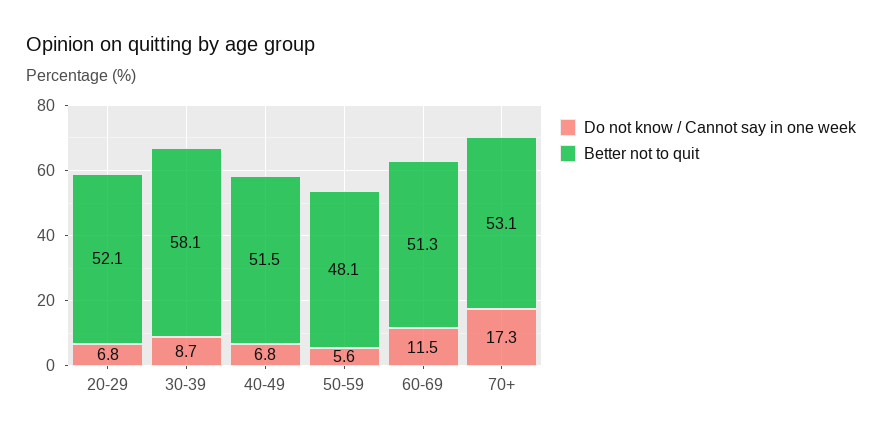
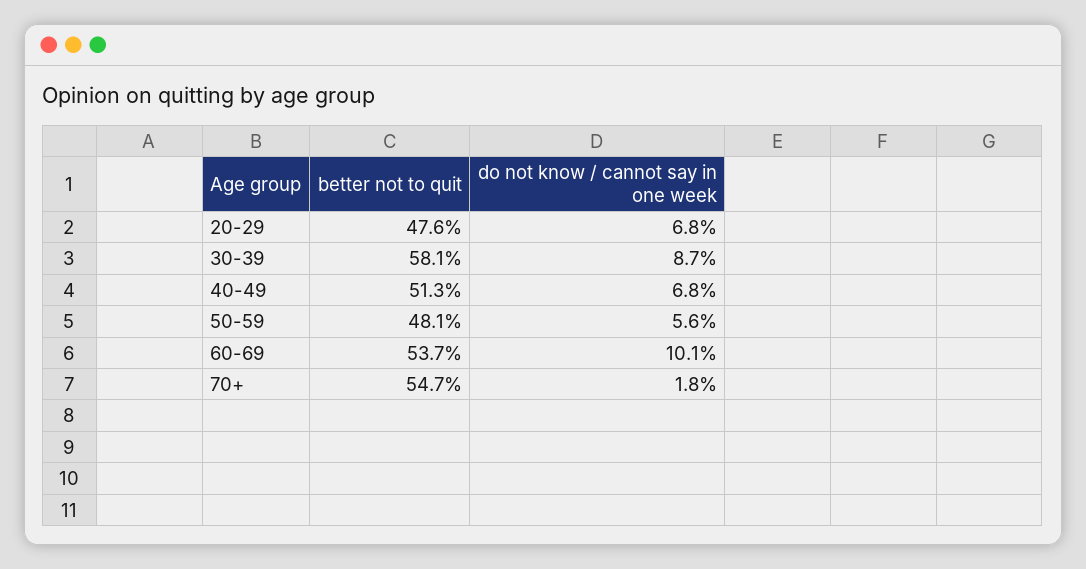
  {
    "Do not know / Cannot say in one week": {
      "20-29": 6.8,
      "30-39": 8.7,
      "40-49": 6.8,
      "50-59": 5.6,
-     "60-69": 11.5,
+     "60-69": 10.1,
-     "70+": 17.3
+     "70+": 1.8
    },
    "Better not to quit": {
-     "20-29": 52.1,
+     "20-29": 47.6,
      "30-39": 58.1,
-     "40-49": 51.5,
+     "40-49": 51.3,
      "50-59": 48.1,
-     "60-69": 51.3,
+     "60-69": 53.7,
-     "70+": 53.1
+     "70+": 54.7
    }
  }

